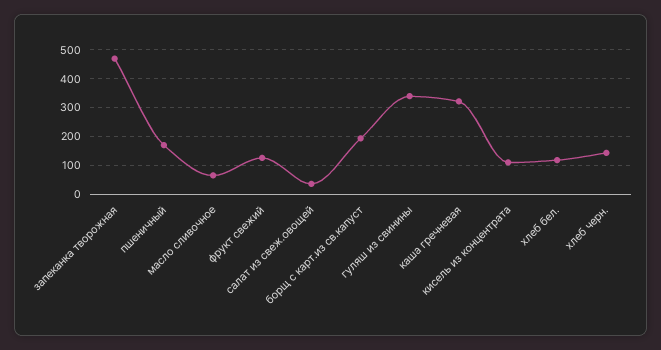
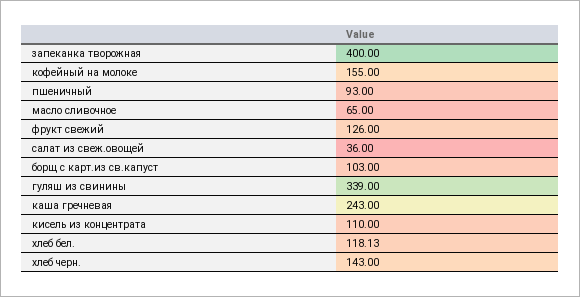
  {
-   "запеканка творожная": 475,
+   "запеканка творожная": 400,
-   "пшеничный": 175,
+   "пшеничный": 93,
    "масло сливочное": 65,
    "фрукт свежий": 126,
    "салат из свеж.овощей": 36,
-   "борщ с карт.из св.капуст": 200,
+   "борщ с карт.из св.капуст": 103,
    "гуляш из свинины": 339,
-   "каша гречневая": 325,
+   "каша гречневая": 243,
    "кисель из концентрата": 110,
    "хлеб бел.": 118.13,
-   "хлеб черн.": 143
+   "хлеб черн.": 143,
+   "кофейный на молоке": 155
  }

